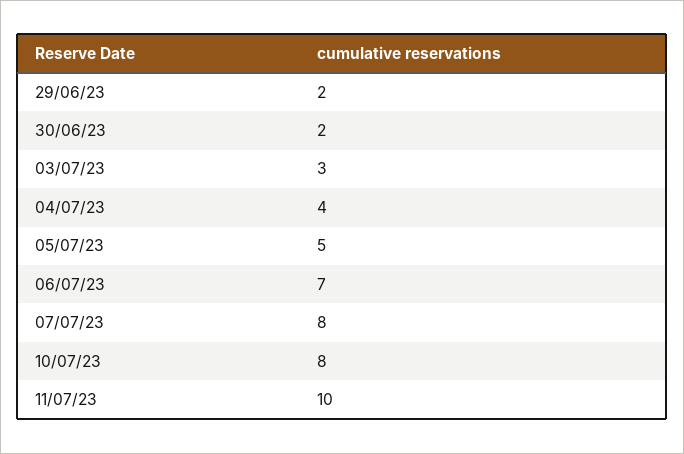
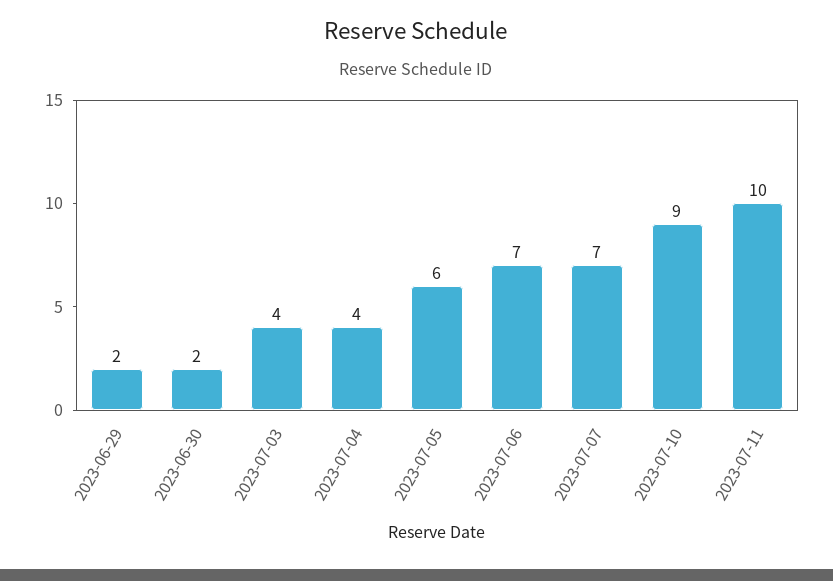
  {
    "29/06/23": 2,
    "30/06/23": 2,
-   "03/07/23": 3,
+   "03/07/23": 4,
    "04/07/23": 4,
-   "05/07/23": 5,
+   "05/07/23": 6,
    "06/07/23": 7,
-   "07/07/23": 8,
+   "07/07/23": 7,
-   "10/07/23": 8,
+   "10/07/23": 9,
    "11/07/23": 10
  }

